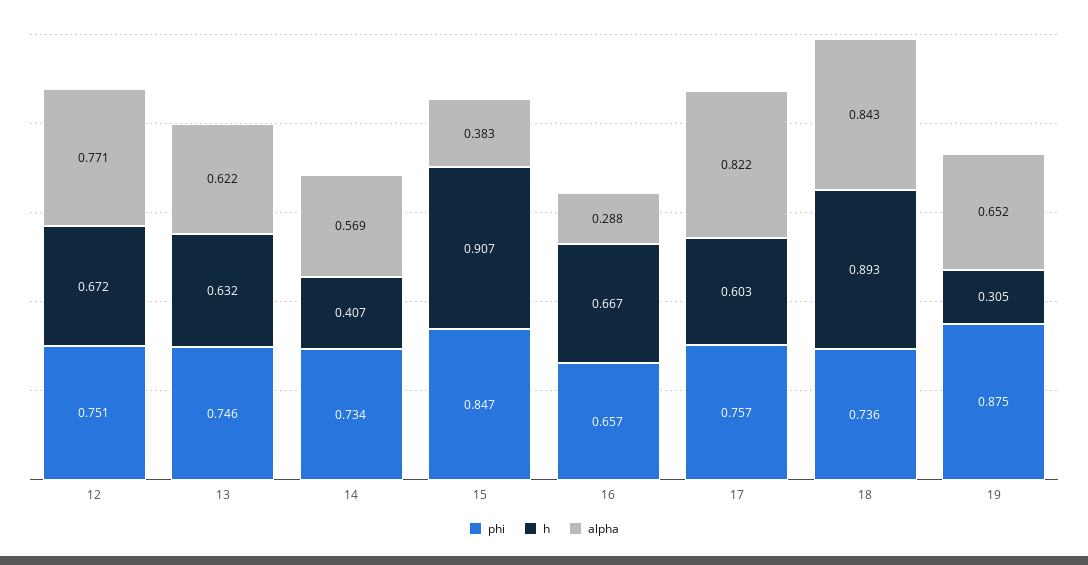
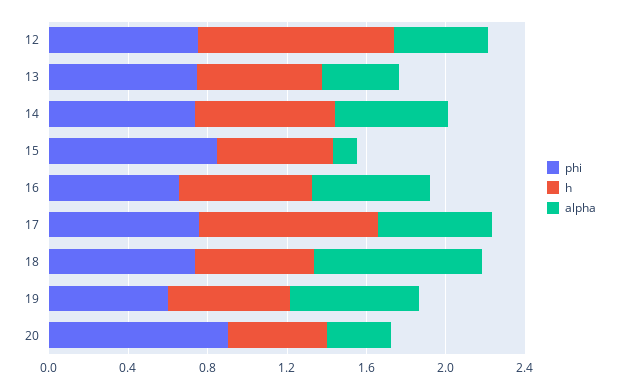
  {
    "phi": {
      "12": 0.751,
      "13": 0.746,
      "14": 0.734,
      "15": 0.847,
      "16": 0.657,
      "17": 0.757,
      "18": 0.736,
-     "19": 0.875
+     "19": 0.6,
+     "20": 0.9
    },
    "h": {
-     "12": 0.672,
+     "12": 1,
      "13": 0.632,
-     "14": 0.407,
+     "14": 0.7,
-     "15": 0.907,
+     "15": 0.6,
      "16": 0.667,
-     "17": 0.603,
+     "17": 0.9,
-     "18": 0.893,
+     "18": 0.6,
-     "19": 0.305
+     "19": 0.6,
+     "20": 0.5
    },
    "alpha": {
-     "12": 0.771,
+     "12": 0.5,
-     "13": 0.622,
+     "13": 0.4,
      "14": 0.569,
-     "15": 0.383,
+     "15": 0.1,
-     "16": 0.288,
+     "16": 0.6,
-     "17": 0.822,
+     "17": 0.6,
      "18": 0.843,
-     "19": 0.652
+     "19": 0.652,
+     "20": 0.3
    }
  }

